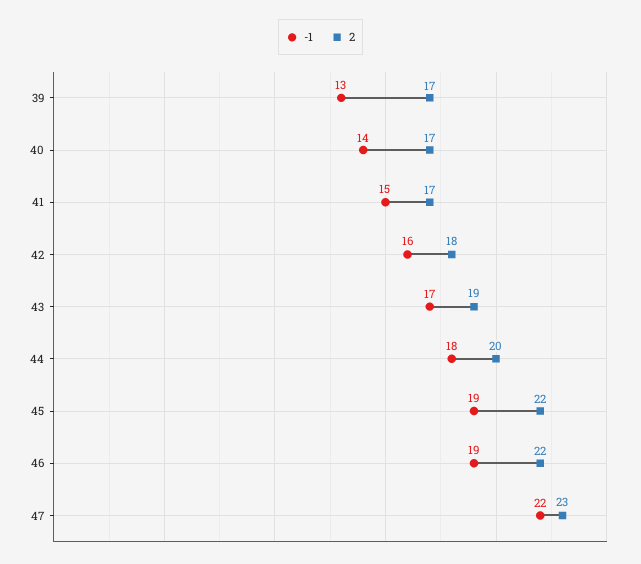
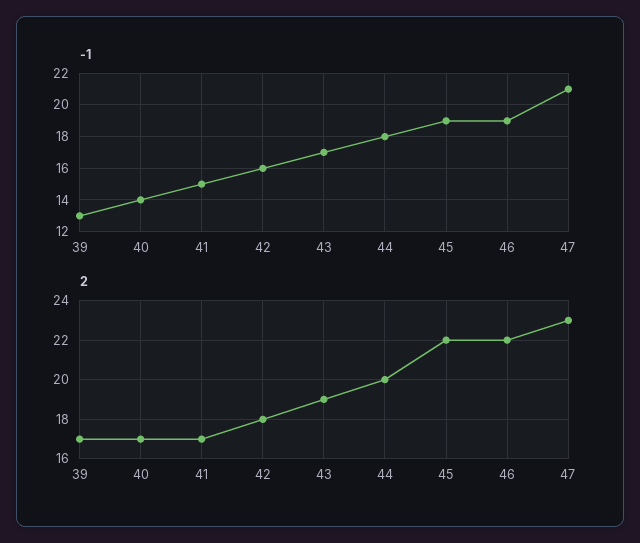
  {
    "-1": {
      "39": 13,
      "40": 14,
      "41": 15,
      "42": 16,
      "43": 17,
      "44": 18,
      "45": 19,
      "46": 19,
-     "47": 22
+     "47": 21
    },
    "2": {
      "39": 17,
      "40": 17,
      "41": 17,
      "42": 18,
      "43": 19,
      "44": 20,
      "45": 22,
      "46": 22,
      "47": 23
    }
  }

